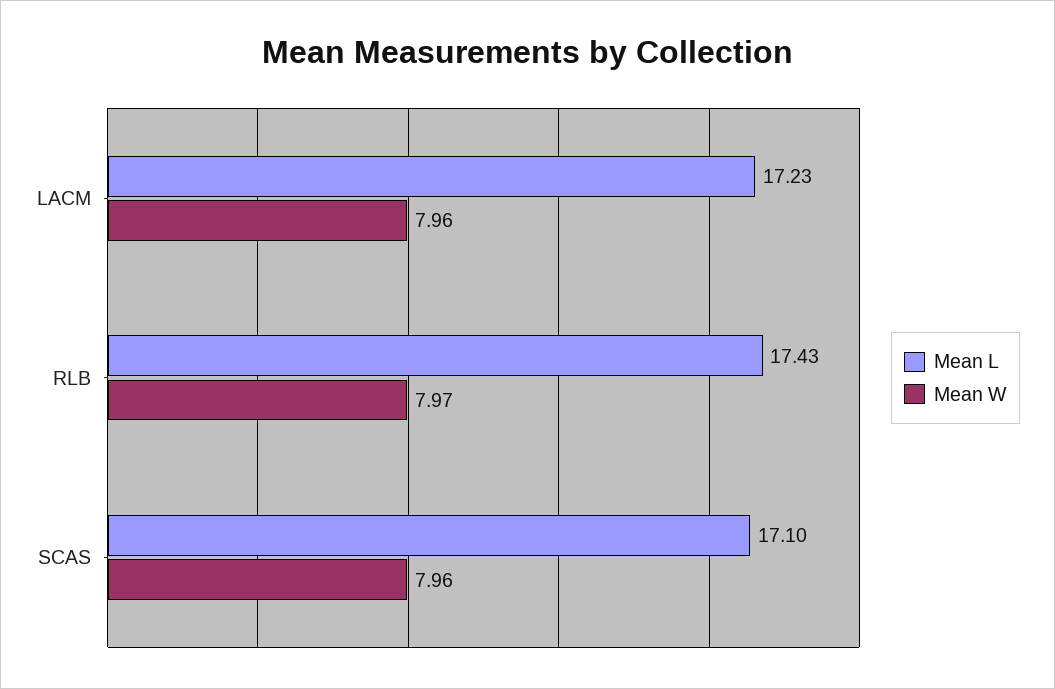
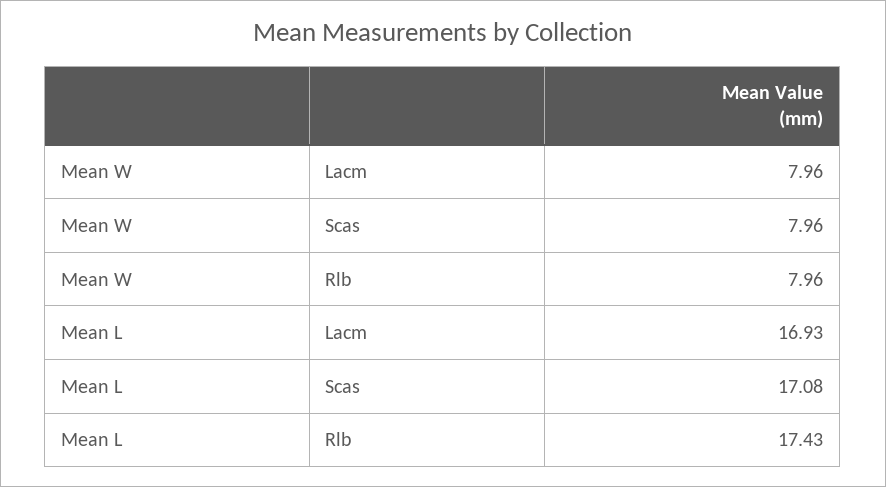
  {
    "Mean L": {
-     "LACM": 17.23,
+     "LACM": 16.93,
      "RLB": 17.43,
-     "SCAS": 17.1
+     "SCAS": 17.08
    },
    "Mean W": {
      "LACM": 7.96,
-     "RLB": 7.97,
+     "RLB": 7.96,
      "SCAS": 7.96
    }
  }

